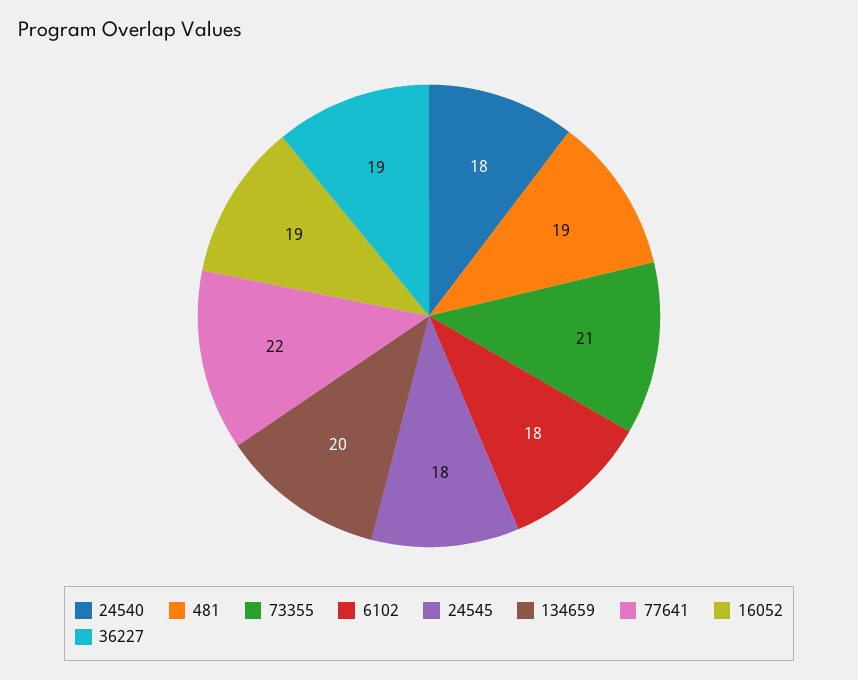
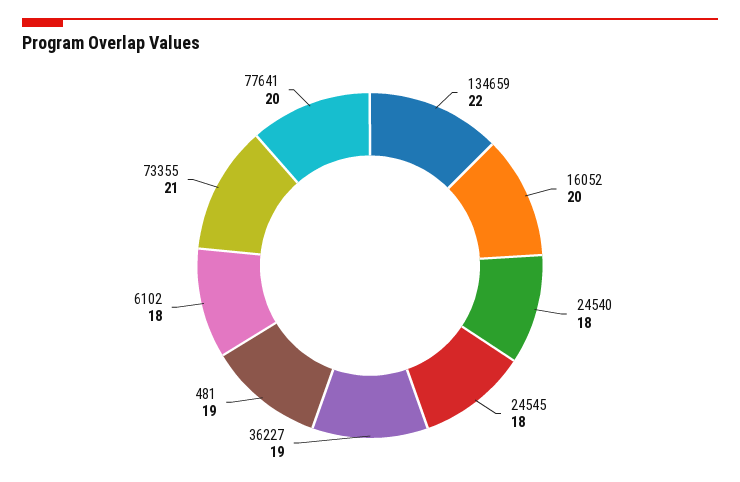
  {
    "24540": 18,
    "481": 19,
    "73355": 21,
    "6102": 18,
    "24545": 18,
-   "134659": 20,
+   "134659": 22,
-   "77641": 22,
+   "77641": 20,
-   "16052": 19,
+   "16052": 20,
    "36227": 19
  }

